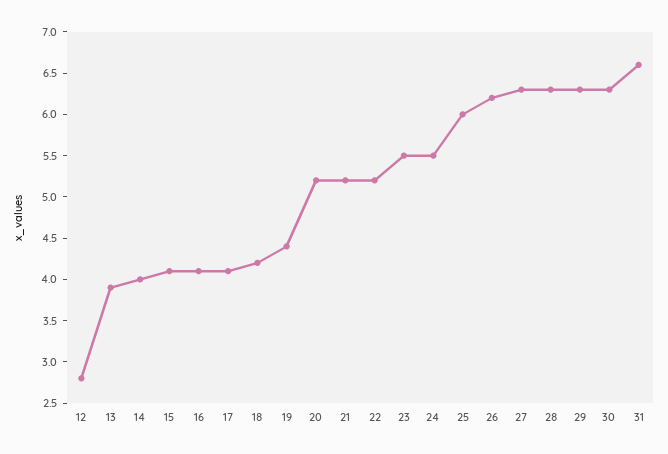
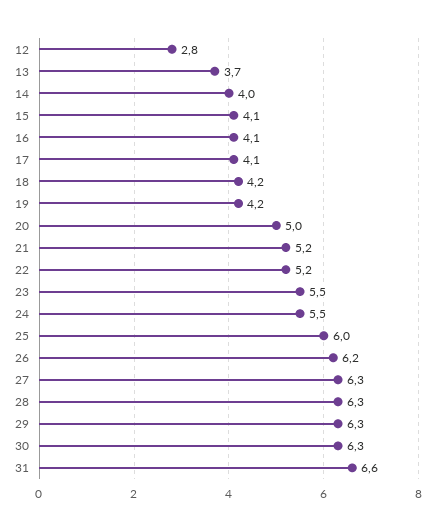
  {
    "12": 2.8,
-   "13": 3.9,
+   "13": 3.7,
    "14": 4,
    "15": 4.1,
    "16": 4.1,
    "17": 4.1,
    "18": 4.2,
-   "19": 4.4,
+   "19": 4.2,
-   "20": 5.2,
+   "20": 5,
    "21": 5.2,
    "22": 5.2,
    "23": 5.5,
    "24": 5.5,
    "25": 6,
    "26": 6.2,
    "27": 6.3,
    "28": 6.3,
    "29": 6.3,
    "30": 6.3,
    "31": 6.6
  }

